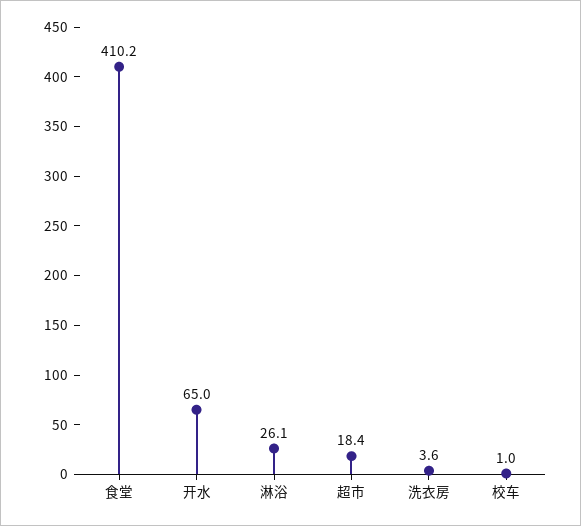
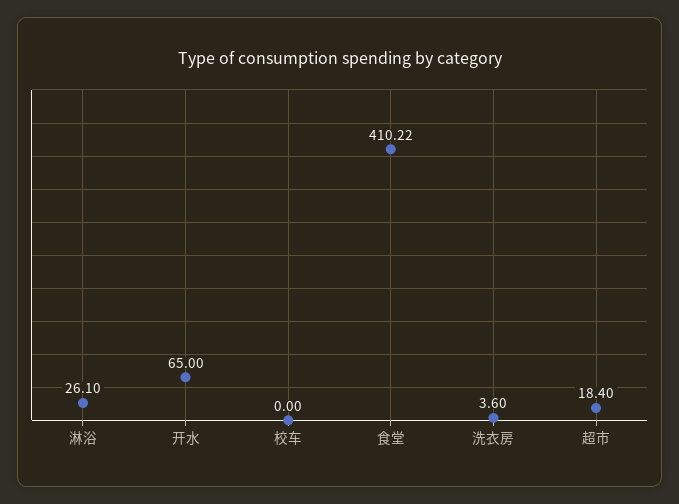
  {
    "食堂": 410.22,
    "开水": 65,
    "淋浴": 26.1,
    "超市": 18.4,
    "洗衣房": 3.6,
-   "校车": 1
+   "校车": 0
  }

